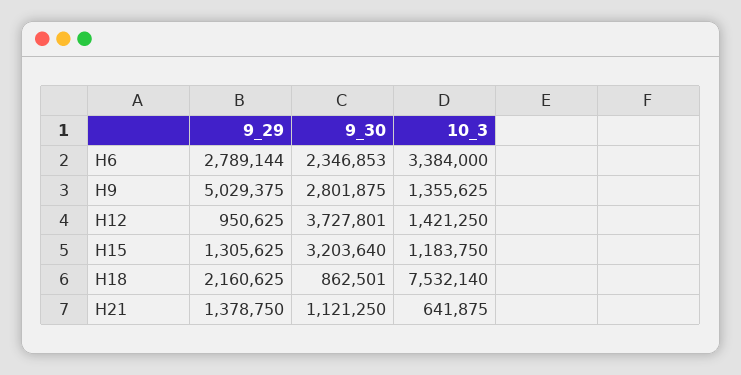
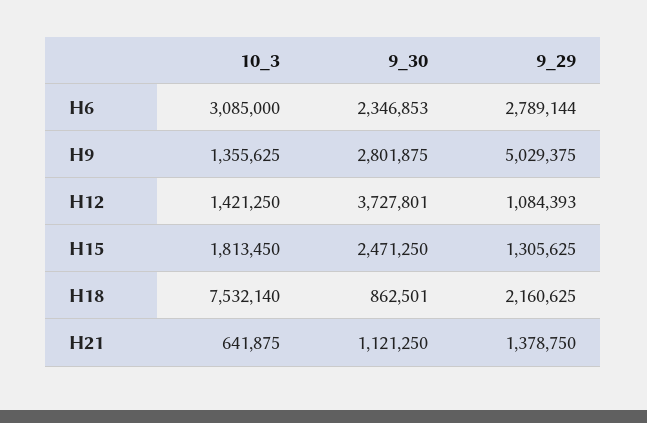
  {
    "9_29": {
      "H6": 2789144,
      "H9": 5029375,
-     "H12": 950625,
+     "H12": 1084393,
      "H15": 1305625,
      "H18": 2160625,
      "H21": 1378750
    },
    "9_30": {
      "H6": 2346853,
      "H9": 2801875,
      "H12": 3727801,
-     "H15": 3203640,
+     "H15": 2471250,
      "H18": 862501,
      "H21": 1121250
    },
    "10_3": {
-     "H6": 3384000,
+     "H6": 3085000,
      "H9": 1355625,
      "H12": 1421250,
-     "H15": 1183750,
+     "H15": 1813450,
      "H18": 7532140,
      "H21": 641875
    }
  }

